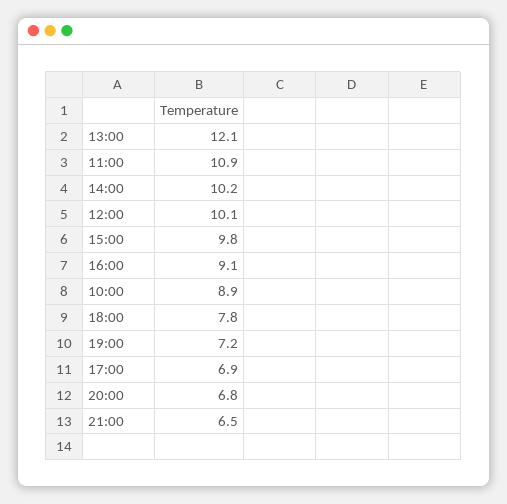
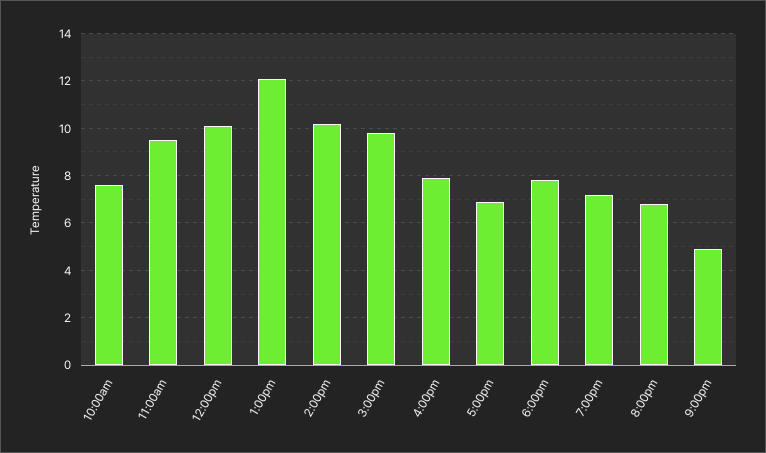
  {
    "13:00": 12.1,
-   "11:00": 10.9,
+   "11:00": 9.5,
    "14:00": 10.2,
    "12:00": 10.1,
    "15:00": 9.8,
-   "16:00": 9.1,
+   "16:00": 8,
-   "10:00": 8.9,
+   "10:00": 7.5,
    "18:00": 7.8,
    "19:00": 7.2,
    "17:00": 6.9,
    "20:00": 6.8,
-   "21:00": 6.5
+   "21:00": 5
  }

